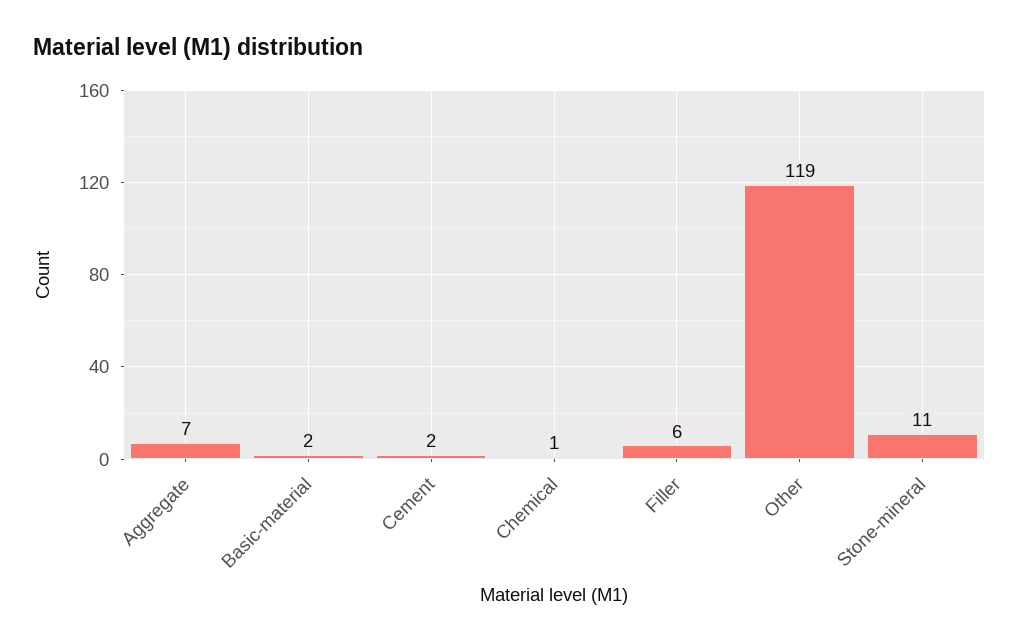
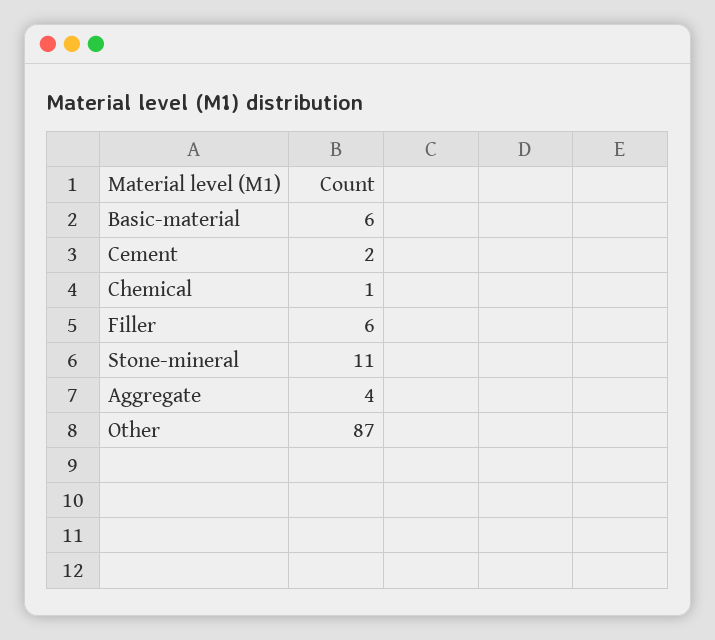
  {
-   "Aggregate": 7,
+   "Aggregate": 4,
-   "Basic-material": 2,
+   "Basic-material": 6,
    "Cement": 2,
    "Chemical": 1,
    "Filler": 6,
-   "Other": 119,
+   "Other": 87,
    "Stone-mineral": 11
  }

